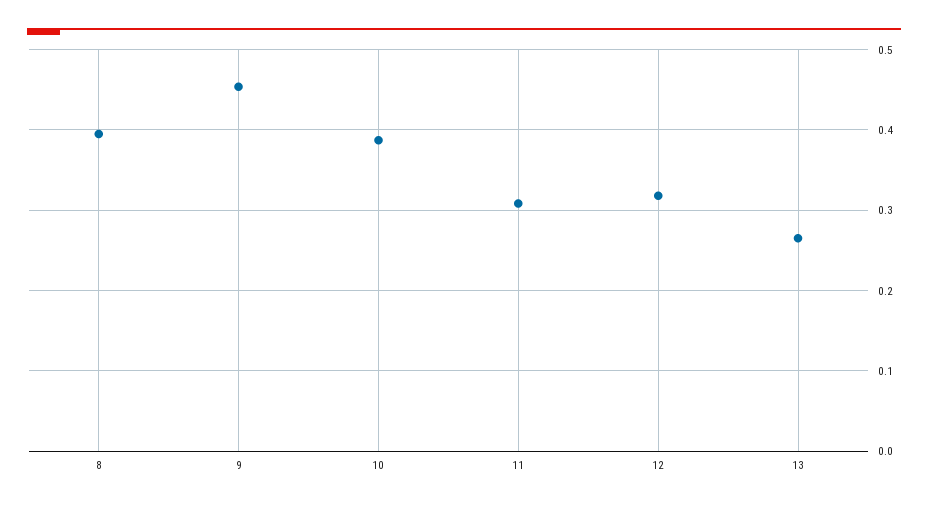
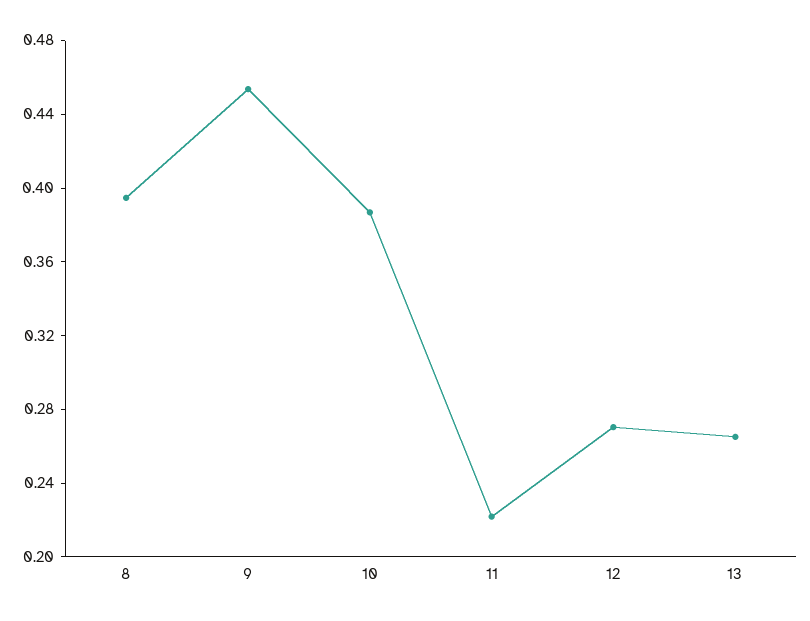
  {
    "8": 0.39,
    "9": 0.45,
    "10": 0.39,
-   "11": 0.31,
+   "11": 0.22,
-   "12": 0.32,
+   "12": 0.27,
    "13": 0.27
  }

